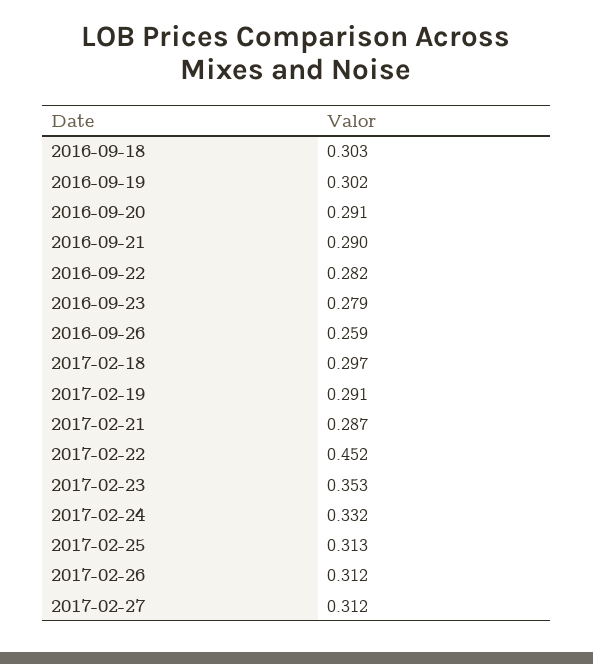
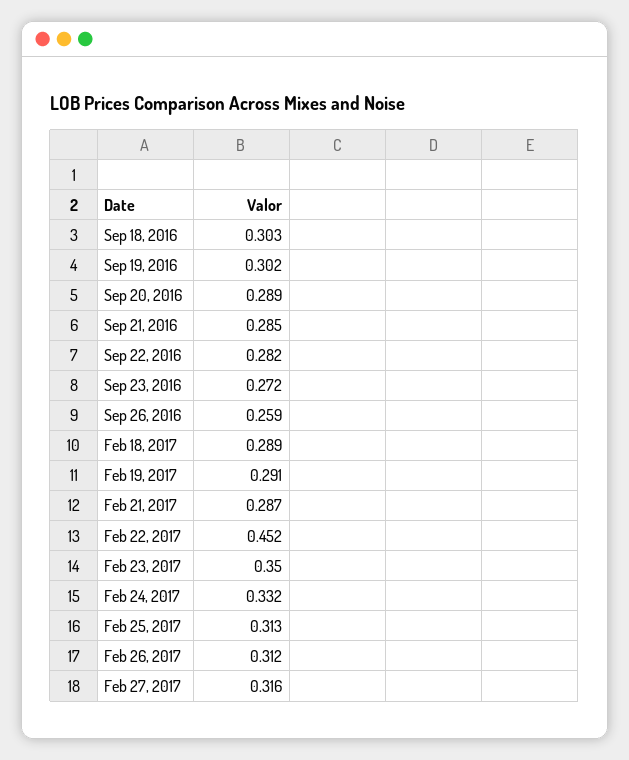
  {
    "2016-09-18": 0.303,
    "2016-09-19": 0.302,
-   "2016-09-20": 0.291,
+   "2016-09-20": 0.289,
-   "2016-09-21": 0.29,
+   "2016-09-21": 0.285,
    "2016-09-22": 0.282,
-   "2016-09-23": 0.279,
+   "2016-09-23": 0.272,
    "2016-09-26": 0.259,
-   "2017-02-18": 0.297,
+   "2017-02-18": 0.289,
    "2017-02-19": 0.291,
    "2017-02-21": 0.287,
    "2017-02-22": 0.452,
-   "2017-02-23": 0.353,
+   "2017-02-23": 0.35,
    "2017-02-24": 0.332,
    "2017-02-25": 0.313,
    "2017-02-26": 0.312,
-   "2017-02-27": 0.312
+   "2017-02-27": 0.316
  }

